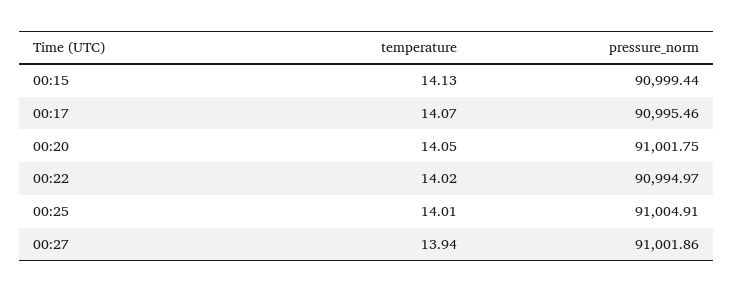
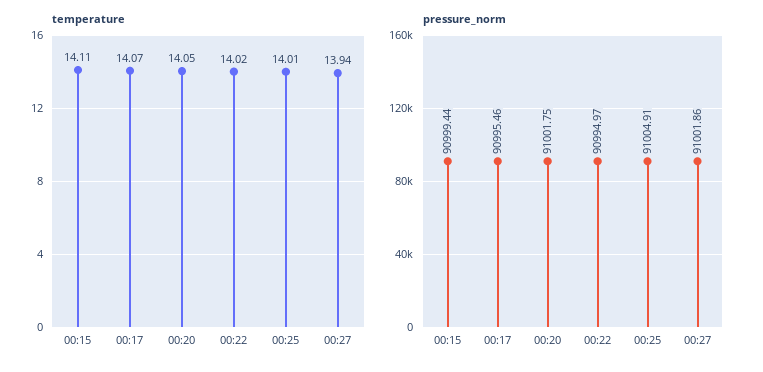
  {
    "temperature": {
-     "00:15": 14.13,
+     "00:15": 14.11,
      "00:17": 14.07,
      "00:20": 14.05,
      "00:22": 14.02,
      "00:25": 14.01,
      "00:27": 13.94
    },
    "pressure_norm": {
      "00:15": 90999.44,
      "00:17": 90995.46,
      "00:20": 91001.75,
      "00:22": 90994.97,
      "00:25": 91004.91,
      "00:27": 91001.86
    }
  }

